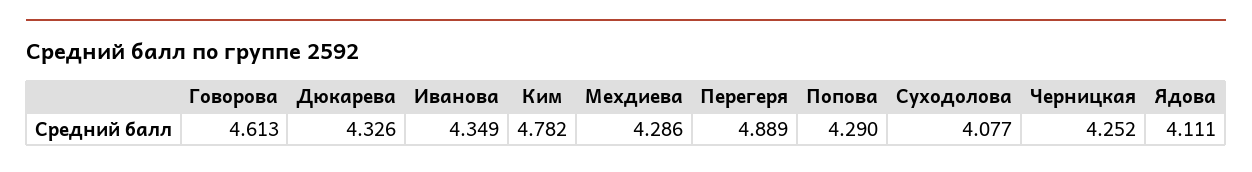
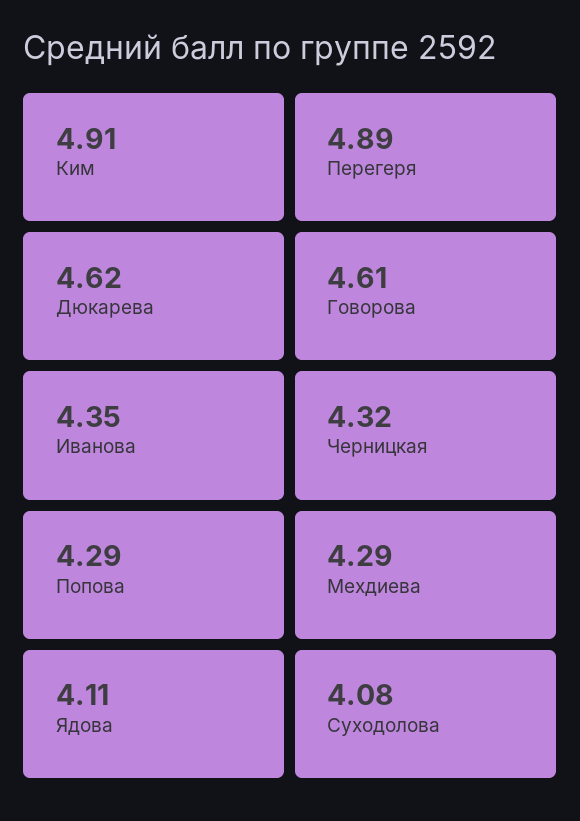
  {
    "Говорова": 4.613,
-   "Дюкарева": 4.326,
+   "Дюкарева": 4.62,
    "Иванова": 4.349,
-   "Ким": 4.782,
+   "Ким": 4.91,
    "Мехдиева": 4.286,
    "Перегеря": 4.889,
    "Попова": 4.29,
    "Суходолова": 4.077,
-   "Черницкая": 4.252,
+   "Черницкая": 4.32,
    "Ядова": 4.111
  }

